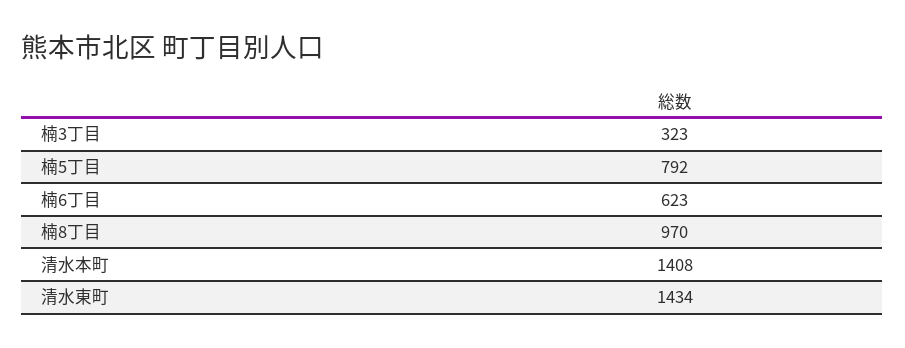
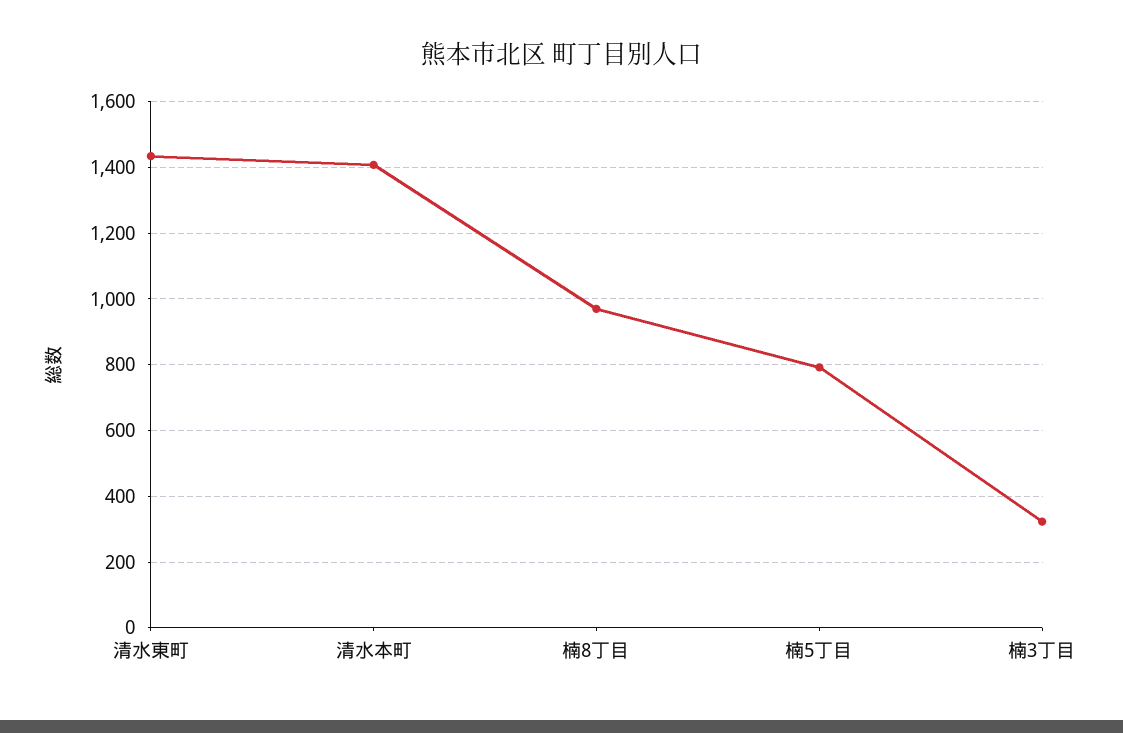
  {
    "楠3丁目": 323,
    "楠5丁目": 792,
-   "楠6丁目": 623,
    "楠8丁目": 970,
    "清水本町": 1408,
    "清水東町": 1434
  }

